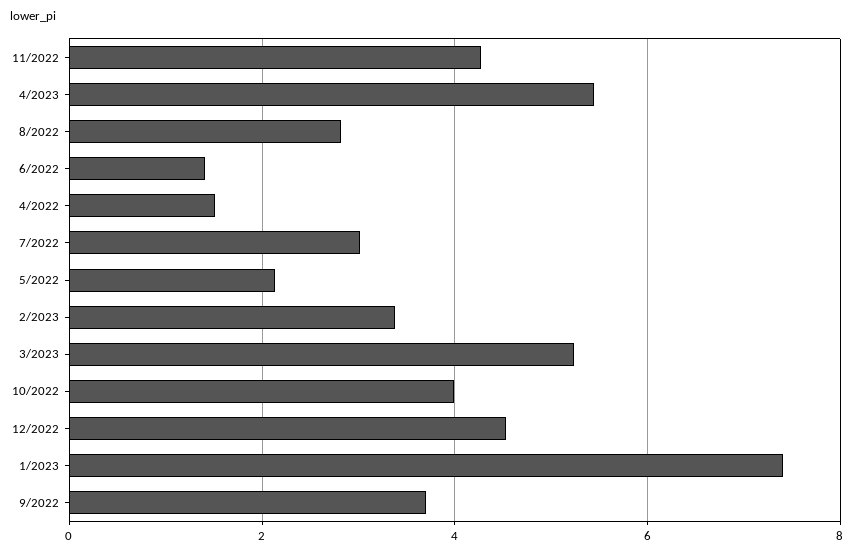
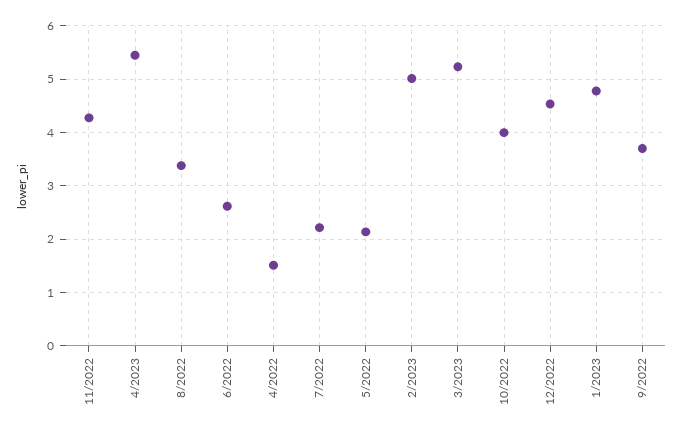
  {
    "11/2022": 4.2,
    "4/2023": 5.4,
-   "8/2022": 2.8,
+   "8/2022": 3.4,
-   "6/2022": 1.4,
+   "6/2022": 2.6,
    "4/2022": 1.6,
-   "7/2022": 3,
+   "7/2022": 2.2,
    "5/2022": 2.2,
-   "2/2023": 3.4,
+   "2/2023": 5,
    "3/2023": 5.2,
    "10/2022": 4,
    "12/2022": 4.6,
-   "1/2023": 7.4,
+   "1/2023": 4.8,
    "9/2022": 3.8
  }

